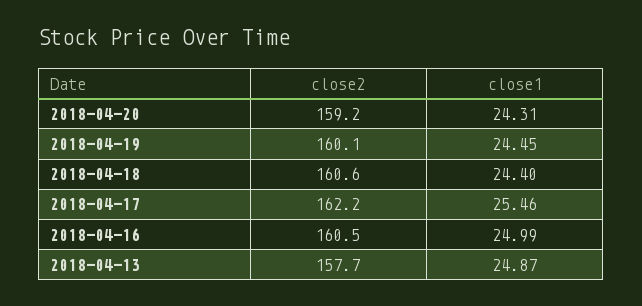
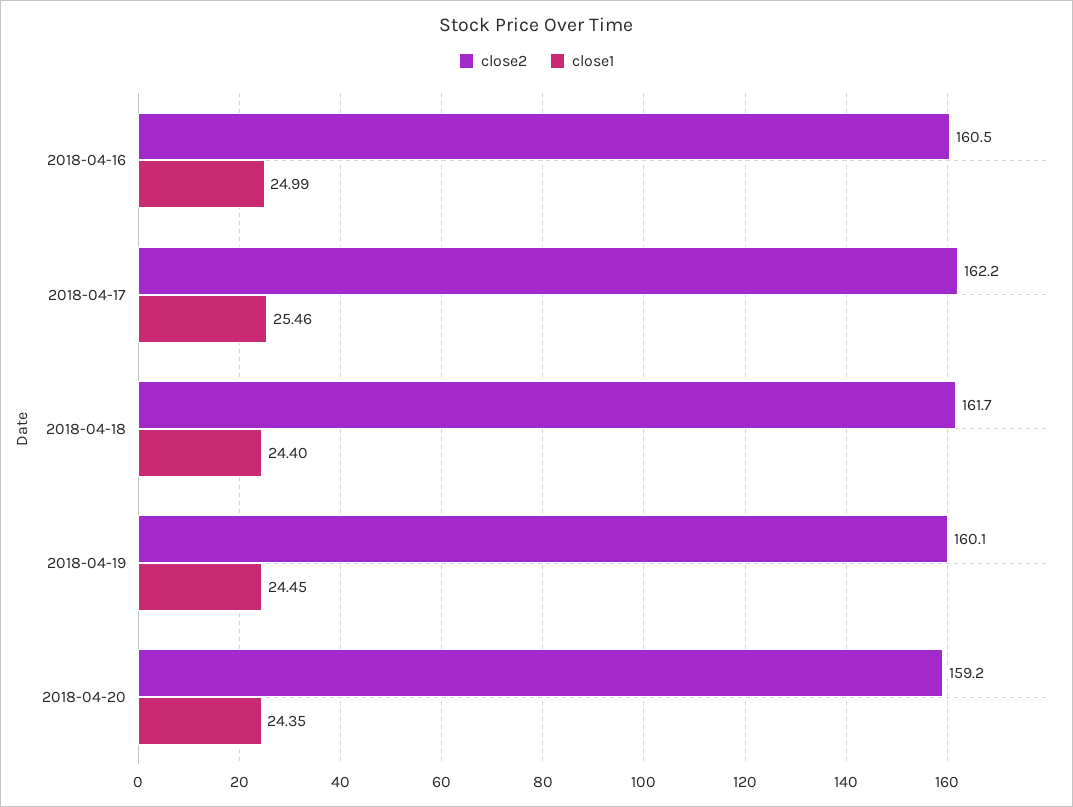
  {
    "close2": {
      "2018-04-20": 159.2,
      "2018-04-19": 160.1,
-     "2018-04-18": 160.6,
+     "2018-04-18": 161.7,
      "2018-04-17": 162.2,
-     "2018-04-16": 160.5,
+     "2018-04-16": 160.5
-     "2018-04-13": 157.7
    },
    "close1": {
-     "2018-04-20": 24.31,
+     "2018-04-20": 24.35,
      "2018-04-19": 24.45,
      "2018-04-18": 24.4,
      "2018-04-17": 25.46,
-     "2018-04-16": 24.99,
+     "2018-04-16": 24.99
-     "2018-04-13": 24.87
    }
  }

